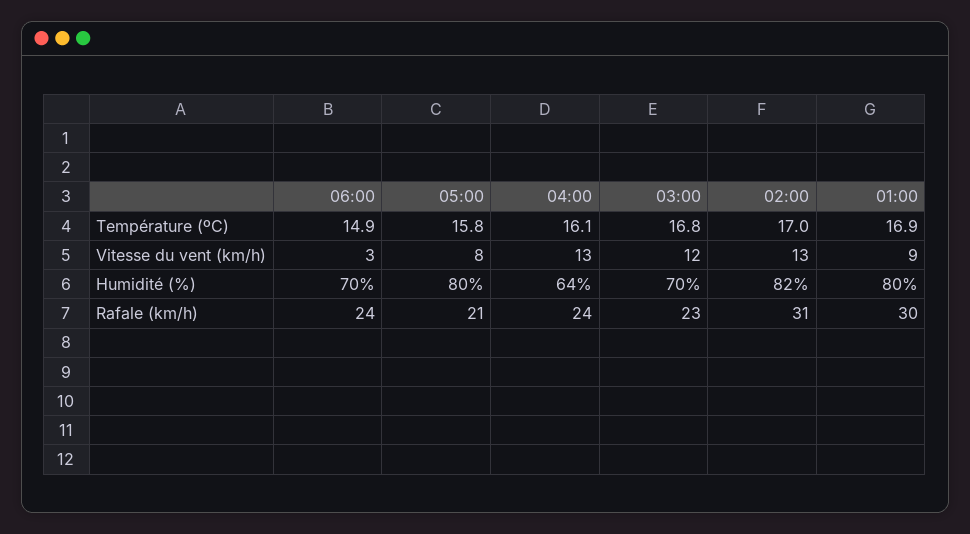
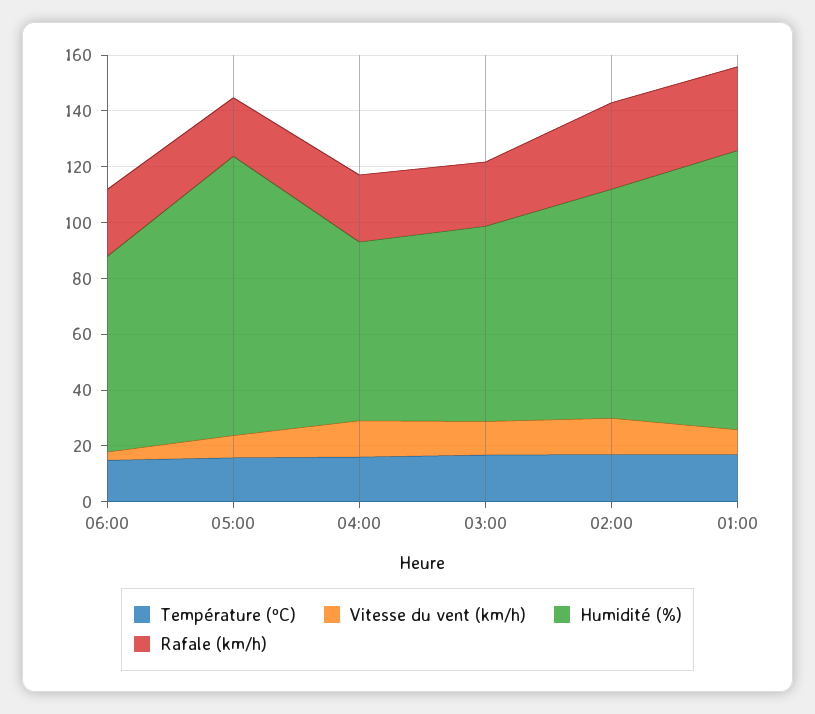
  {
    "Température (ºC)": {
      "06:00": 14.9,
      "05:00": 15.8,
      "04:00": 16.1,
      "03:00": 16.8,
      "02:00": 17,
      "01:00": 16.9
    },
    "Vitesse du vent (km/h)": {
      "06:00": 3,
      "05:00": 8,
      "04:00": 13,
      "03:00": 12,
      "02:00": 13,
      "01:00": 9
    },
    "Humidité (%)": {
      "06:00": 70,
-     "05:00": 80,
+     "05:00": 100,
      "04:00": 64,
      "03:00": 70,
      "02:00": 82,
-     "01:00": 80
+     "01:00": 100
    },
    "Rafale (km/h)": {
      "06:00": 24,
      "05:00": 21,
      "04:00": 24,
      "03:00": 23,
      "02:00": 31,
      "01:00": 30
    }
  }

